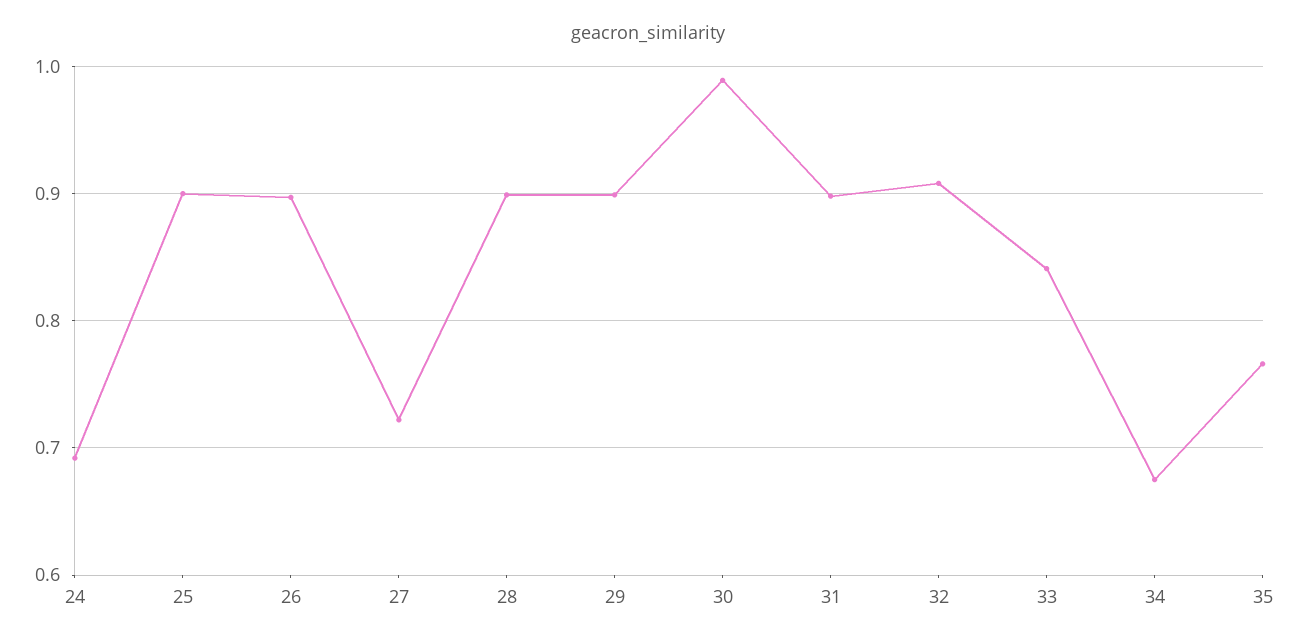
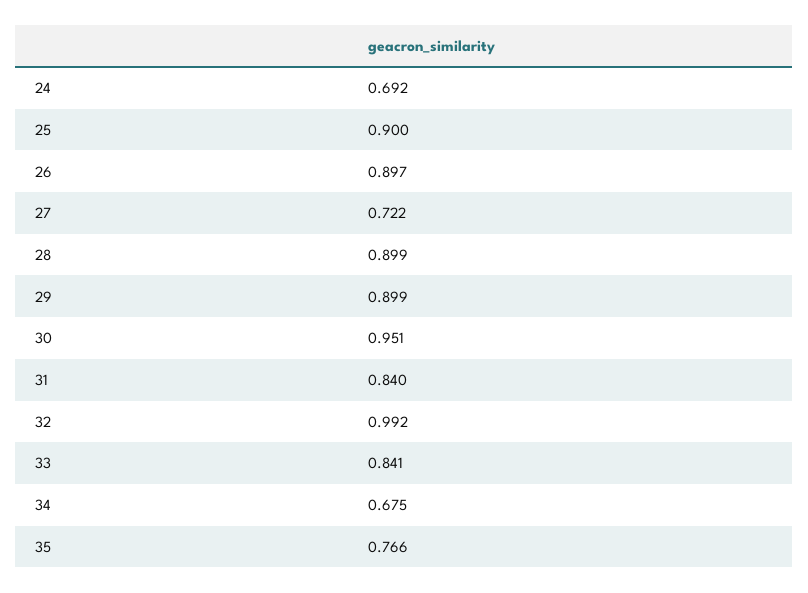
  {
    "24": 0.692,
    "25": 0.9,
    "26": 0.897,
    "27": 0.722,
    "28": 0.899,
    "29": 0.899,
-   "30": 0.99,
+   "30": 0.951,
-   "31": 0.9,
+   "31": 0.84,
-   "32": 0.91,
+   "32": 0.992,
    "33": 0.841,
    "34": 0.675,
    "35": 0.766
  }

